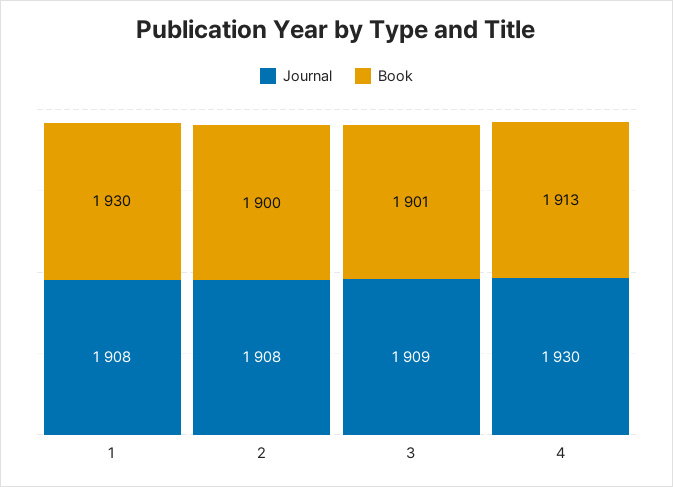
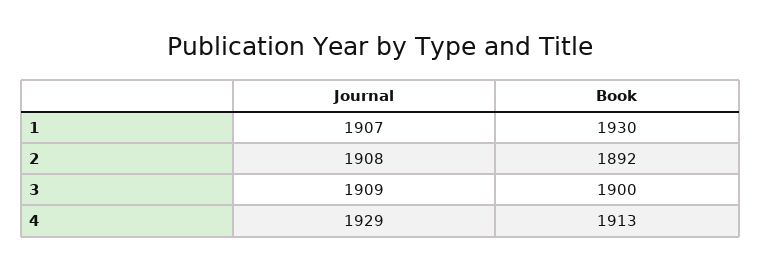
  {
    "Journal": {
-     "1": 1908,
+     "1": 1907,
      "2": 1908,
      "3": 1909,
-     "4": 1930
+     "4": 1929
    },
    "Book": {
      "1": 1930,
-     "2": 1900,
+     "2": 1892,
-     "3": 1901,
+     "3": 1900,
      "4": 1913
    }
  }

